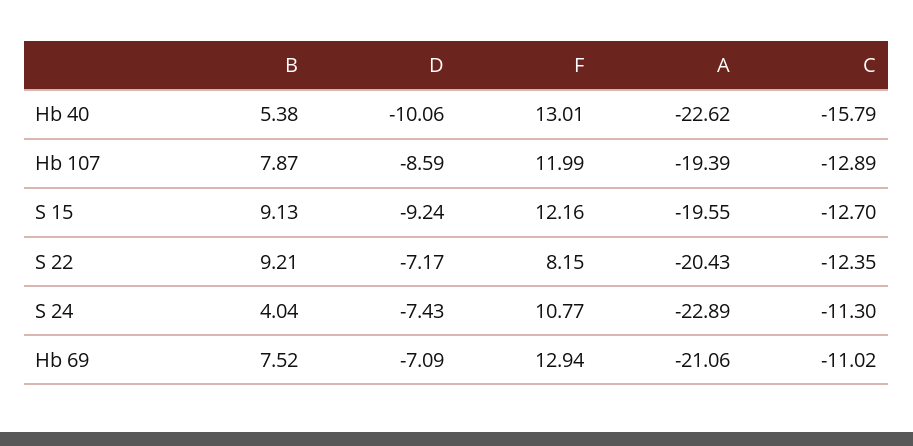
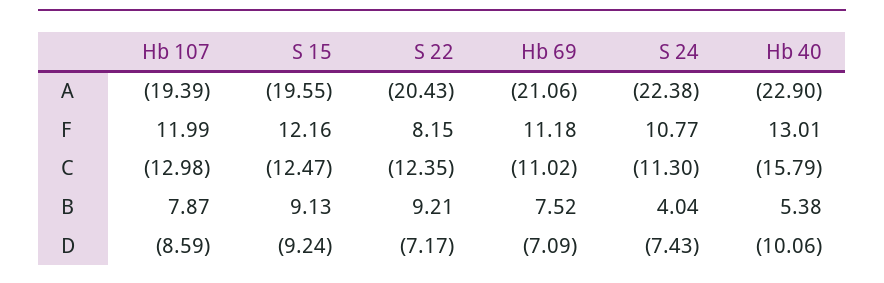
  {
    "B": {
      "Hb 40": 5.38,
      "Hb 107": 7.87,
      "S 15": 9.13,
      "S 22": 9.21,
      "S 24": 4.04,
      "Hb 69": 7.52
    },
    "D": {
      "Hb 40": -10.06,
      "Hb 107": -8.59,
      "S 15": -9.24,
      "S 22": -7.17,
      "S 24": -7.43,
      "Hb 69": -7.09
    },
    "F": {
      "Hb 40": 13.01,
      "Hb 107": 11.99,
      "S 15": 12.16,
      "S 22": 8.15,
      "S 24": 10.77,
-     "Hb 69": 12.94
+     "Hb 69": 11.18
    },
    "A": {
-     "Hb 40": -22.62,
+     "Hb 40": -22.9,
      "Hb 107": -19.39,
      "S 15": -19.55,
      "S 22": -20.43,
-     "S 24": -22.89,
+     "S 24": -22.38,
      "Hb 69": -21.06
    },
    "C": {
      "Hb 40": -15.79,
-     "Hb 107": -12.89,
+     "Hb 107": -12.98,
-     "S 15": -12.7,
+     "S 15": -12.47,
      "S 22": -12.35,
      "S 24": -11.3,
      "Hb 69": -11.02
    }
  }

